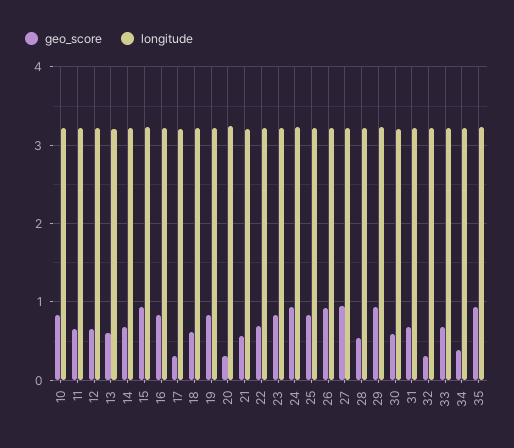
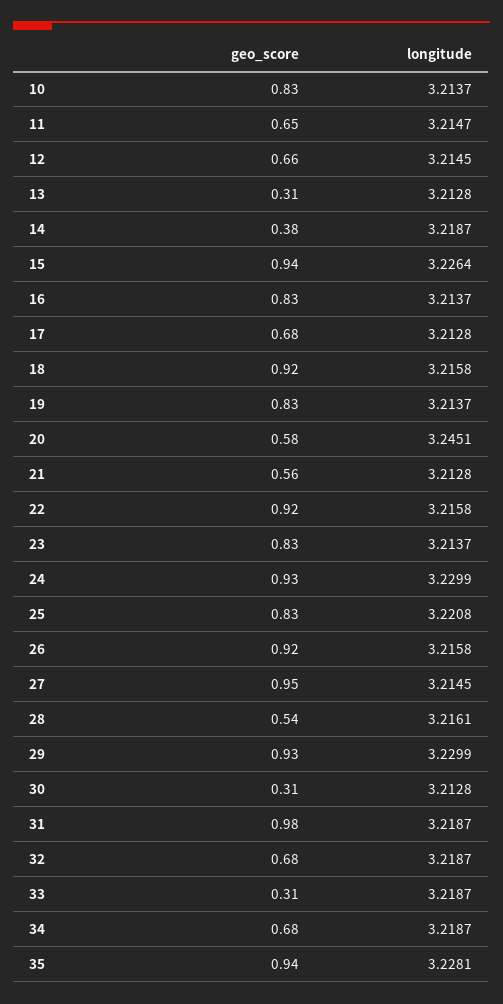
  {
    "geo_score": {
      "10": 0.83,
      "11": 0.65,
      "12": 0.66,
-     "13": 0.6,
+     "13": 0.31,
-     "14": 0.7,
+     "14": 0.38,
      "15": 0.94,
      "16": 0.83,
-     "17": 0.3,
+     "17": 0.68,
-     "18": 0.6,
+     "18": 0.92,
      "19": 0.83,
-     "20": 0.3,
+     "20": 0.58,
      "21": 0.56,
-     "22": 0.7,
+     "22": 0.92,
      "23": 0.83,
      "24": 0.93,
      "25": 0.83,
      "26": 0.92,
      "27": 0.95,
      "28": 0.54,
      "29": 0.93,
-     "30": 0.6,
+     "30": 0.31,
-     "31": 0.7,
+     "31": 0.98,
-     "32": 0.3,
+     "32": 0.68,
-     "33": 0.7,
+     "33": 0.31,
-     "34": 0.4,
+     "34": 0.68,
      "35": 0.94
    },
    "longitude": {
      "10": 3.2137,
      "11": 3.2147,
      "12": 3.2145,
      "13": 3.2128,
      "14": 3.2187,
      "15": 3.2264,
      "16": 3.2137,
      "17": 3.2128,
      "18": 3.2158,
      "19": 3.2137,
      "20": 3.2451,
      "21": 3.2128,
      "22": 3.2158,
      "23": 3.2137,
      "24": 3.2299,
      "25": 3.2208,
      "26": 3.2158,
      "27": 3.2145,
      "28": 3.2161,
      "29": 3.2299,
      "30": 3.2128,
      "31": 3.2187,
      "32": 3.2187,
      "33": 3.2187,
      "34": 3.2187,
      "35": 3.2281
    }
  }

